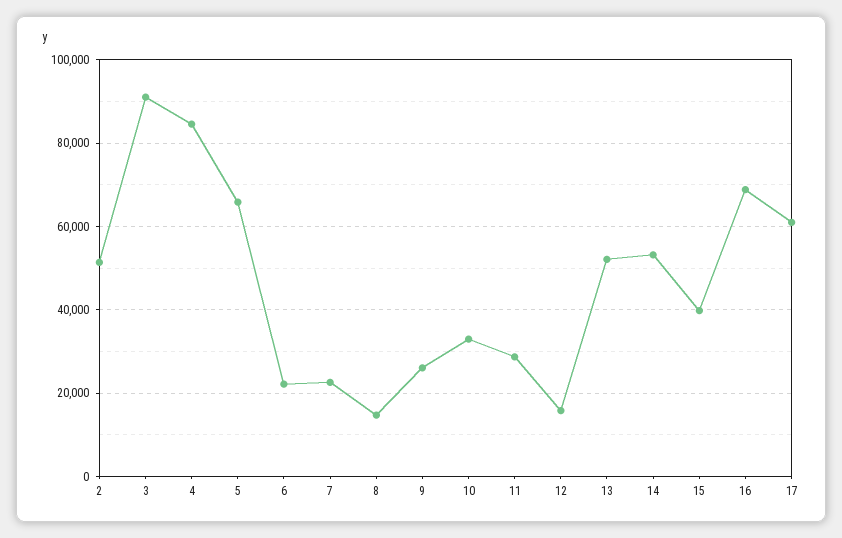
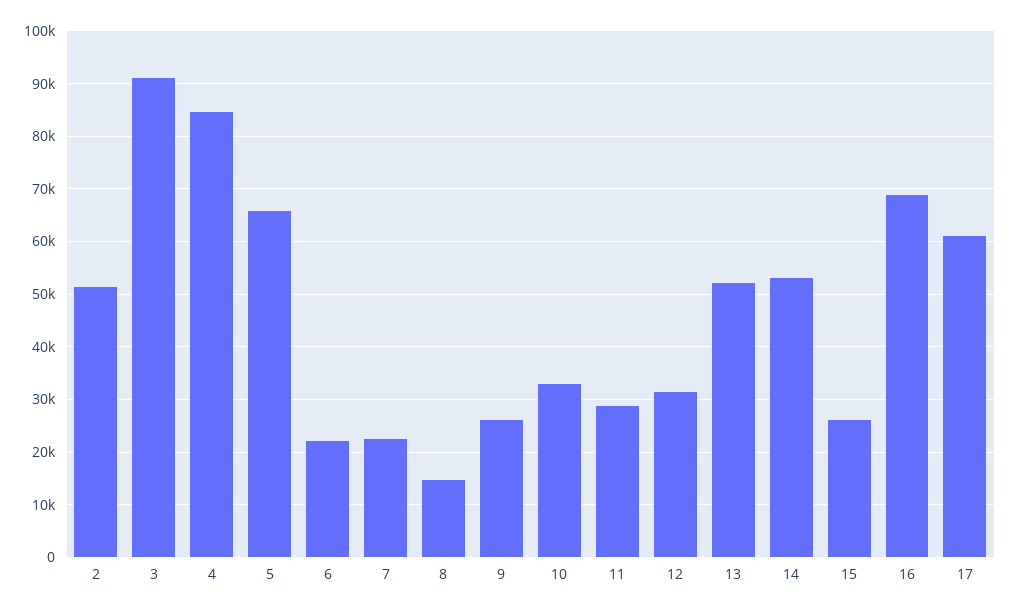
  {
    "2": 52000,
    "3": 92000,
    "4": 84000,
    "5": 66000,
    "6": 22000,
    "7": 22000,
    "8": 14000,
    "9": 26000,
    "10": 32000,
    "11": 28000,
-   "12": 16000,
+   "12": 32000,
    "13": 52000,
    "14": 54000,
-   "15": 40000,
+   "15": 26000,
    "16": 68000,
    "17": 60000
  }

